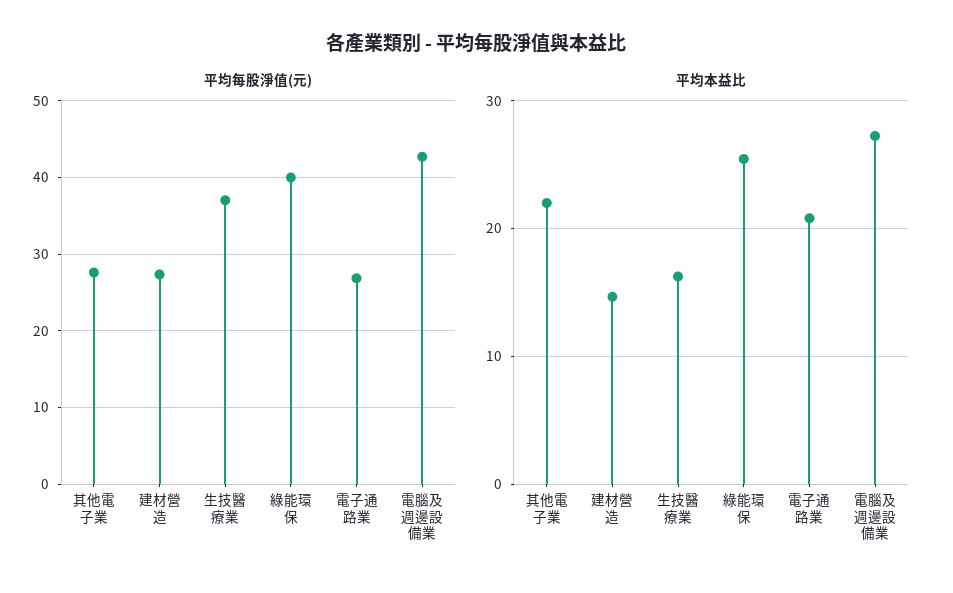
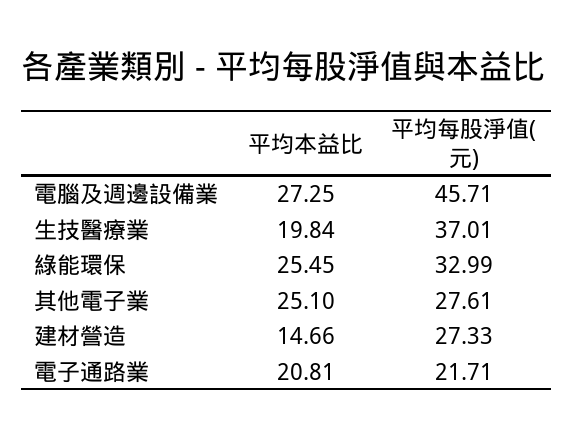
  {
    "平均每股淨值(元)": {
      "其他電子業": 27.61,
      "建材營造": 27.33,
      "生技醫療業": 37.01,
-     "綠能環保": 40,
+     "綠能環保": 32.99,
-     "電子通路業": 27,
+     "電子通路業": 21.71,
-     "電腦及週邊設備業": 43
+     "電腦及週邊設備業": 45.71
    },
    "平均本益比": {
-     "其他電子業": 22,
+     "其他電子業": 25.1,
      "建材營造": 14.66,
-     "生技醫療業": 16,
+     "生技醫療業": 19.84,
      "綠能環保": 25.45,
      "電子通路業": 20.81,
      "電腦及週邊設備業": 27.25
    }
  }

